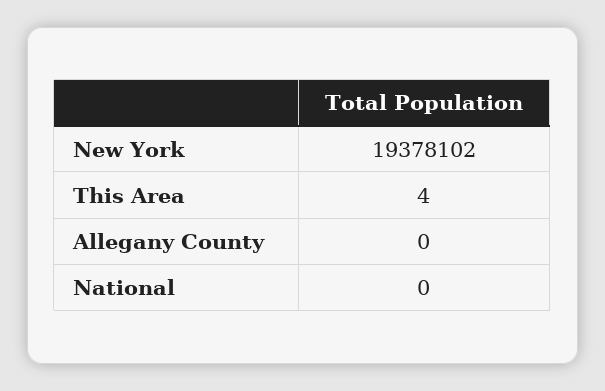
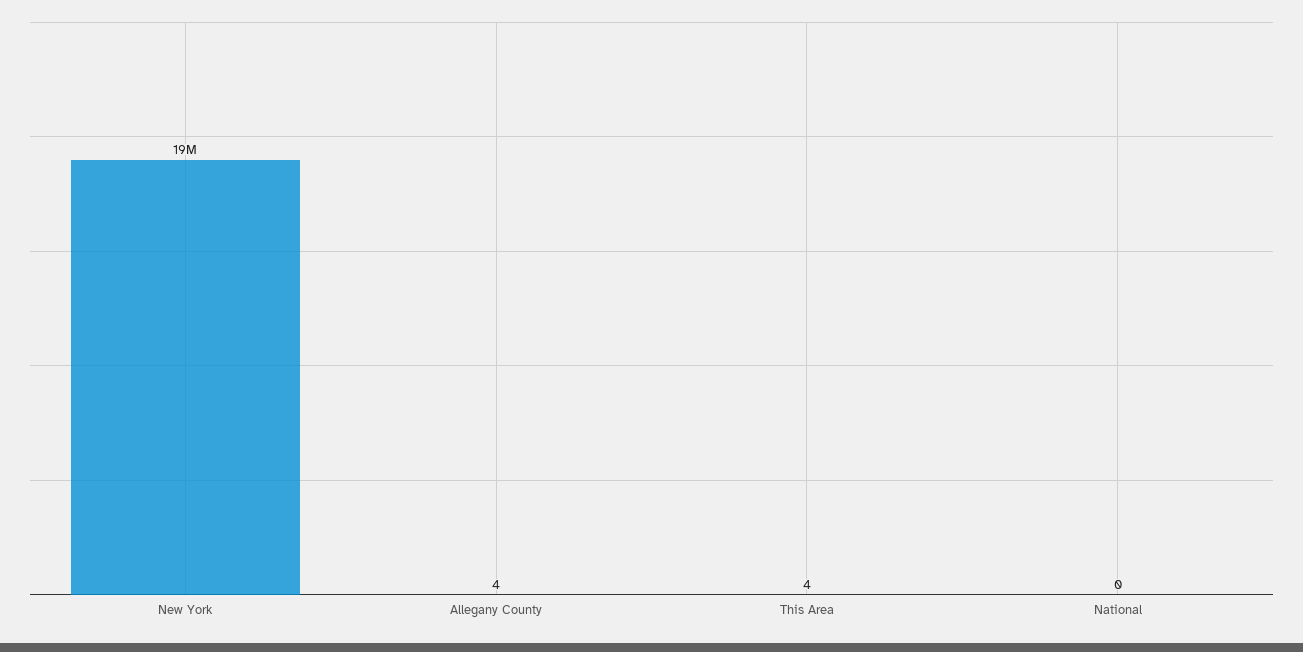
  {
    "New York": 19378102,
    "This Area": 4,
-   "Allegany County": 0,
+   "Allegany County": 4,
    "National": 0
  }

